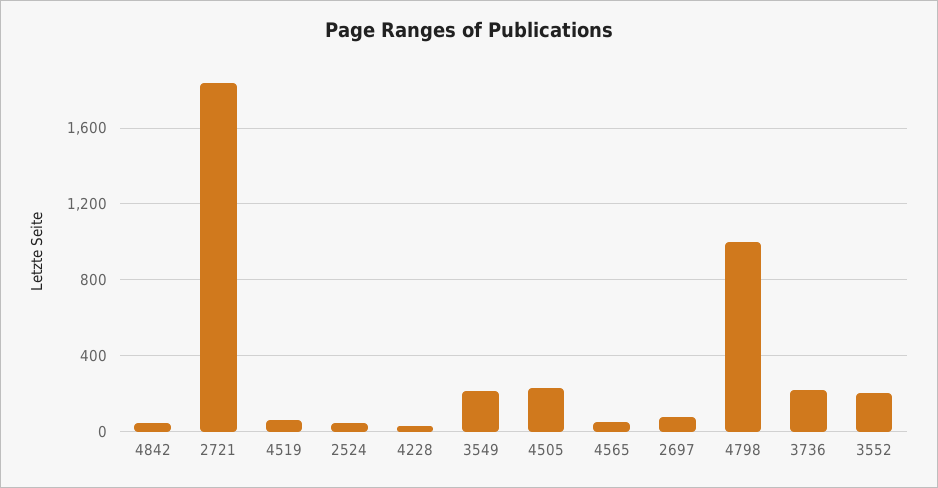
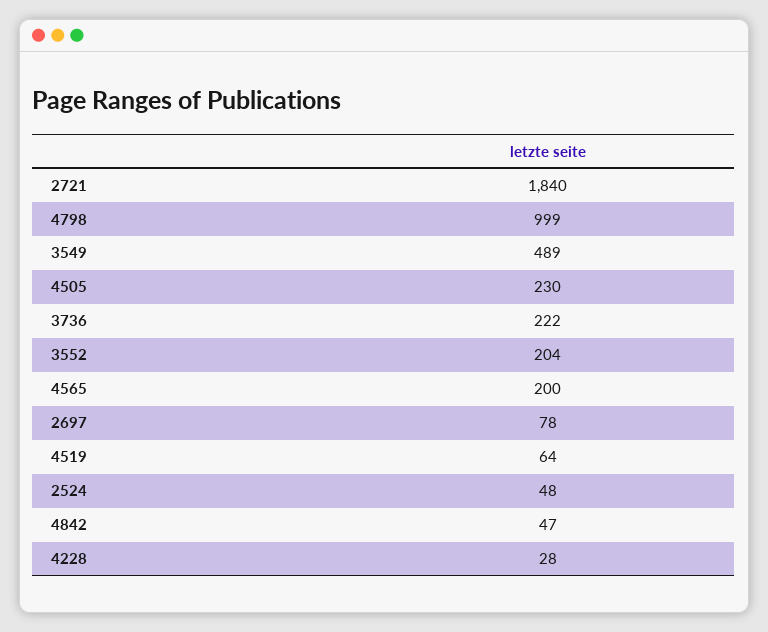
  {
    "4842": 47,
    "2721": 1840,
    "4519": 64,
    "2524": 48,
    "4228": 28,
-   "3549": 200,
+   "3549": 489,
    "4505": 230,
-   "4565": 50,
+   "4565": 200,
    "2697": 78,
    "4798": 999,
    "3736": 222,
    "3552": 204
  }

